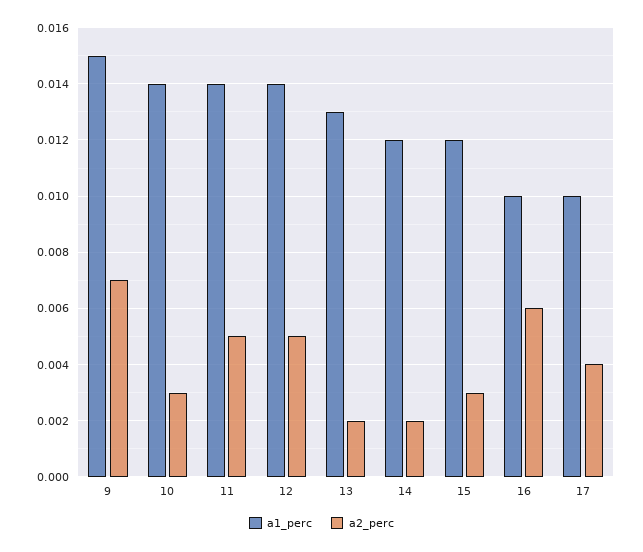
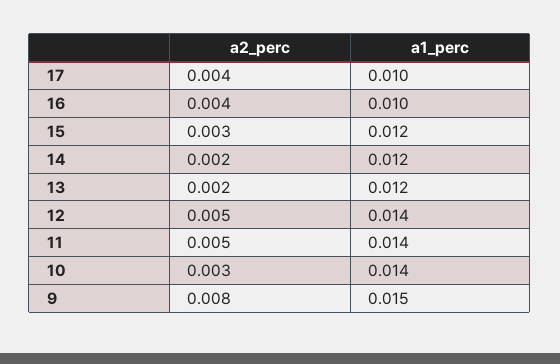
  {
    "a1_perc": {
      "9": 0.015,
      "10": 0.014,
      "11": 0.014,
      "12": 0.014,
-     "13": 0.013,
+     "13": 0.012,
      "14": 0.012,
      "15": 0.012,
      "16": 0.01,
      "17": 0.01
    },
    "a2_perc": {
-     "9": 0.007,
+     "9": 0.008,
      "10": 0.003,
      "11": 0.005,
      "12": 0.005,
      "13": 0.002,
      "14": 0.002,
      "15": 0.003,
-     "16": 0.006,
+     "16": 0.004,
      "17": 0.004
    }
  }

